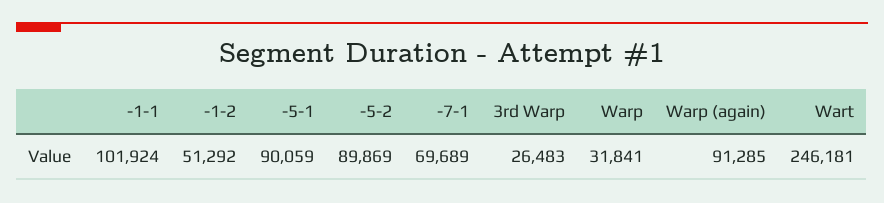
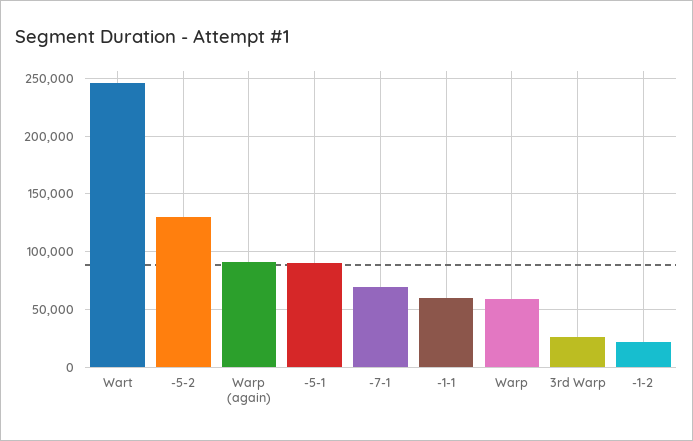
  {
-   "-1-1": 101924,
+   "-1-1": 60000,
-   "-1-2": 51292,
+   "-1-2": 20000,
    "-5-1": 90059,
-   "-5-2": 89869,
+   "-5-2": 130000,
    "-7-1": 69689,
    "3rd Warp": 26483,
-   "Warp": 31841,
+   "Warp": 60000,
    "Warp (again)": 91285,
    "Wart": 246181
  }

